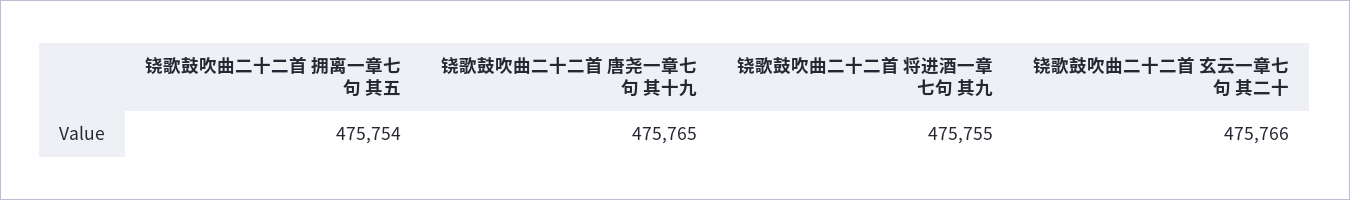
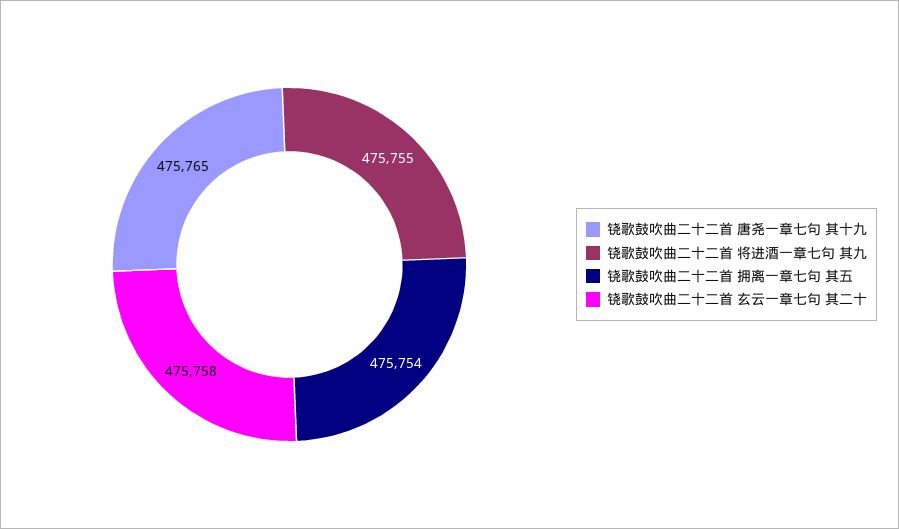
  {
    "铙歌鼓吹曲二十二首 拥离一章七句 其五": 475754,
    "铙歌鼓吹曲二十二首 唐尧一章七句 其十九": 475765,
    "铙歌鼓吹曲二十二首 将进酒一章七句 其九": 475755,
-   "铙歌鼓吹曲二十二首 玄云一章七句 其二十": 475766
+   "铙歌鼓吹曲二十二首 玄云一章七句 其二十": 475758
  }

